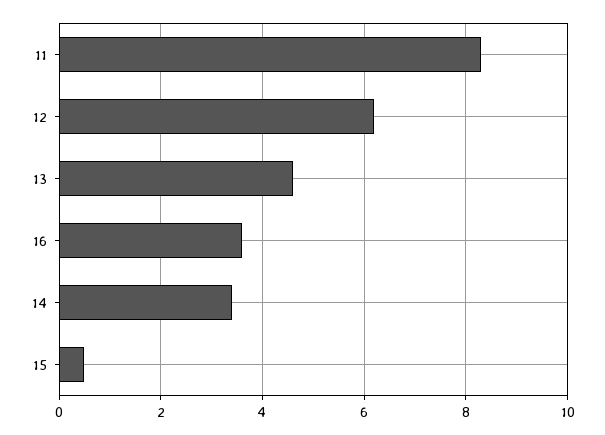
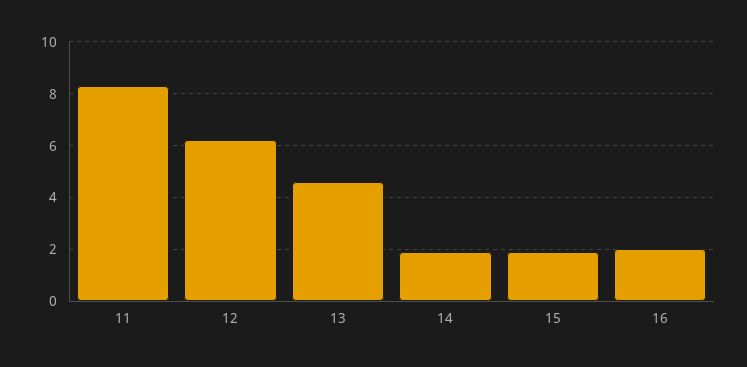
  {
    "11": 8.5,
    "12": 6,
    "13": 4.5,
-   "16": 3.5,
+   "16": 2,
-   "14": 3.5,
+   "14": 2,
-   "15": 0.5
+   "15": 2
  }

